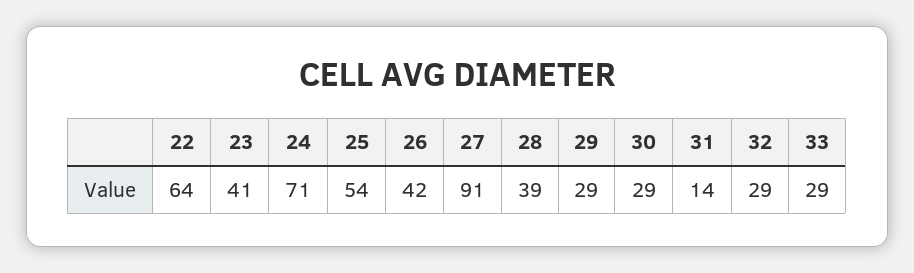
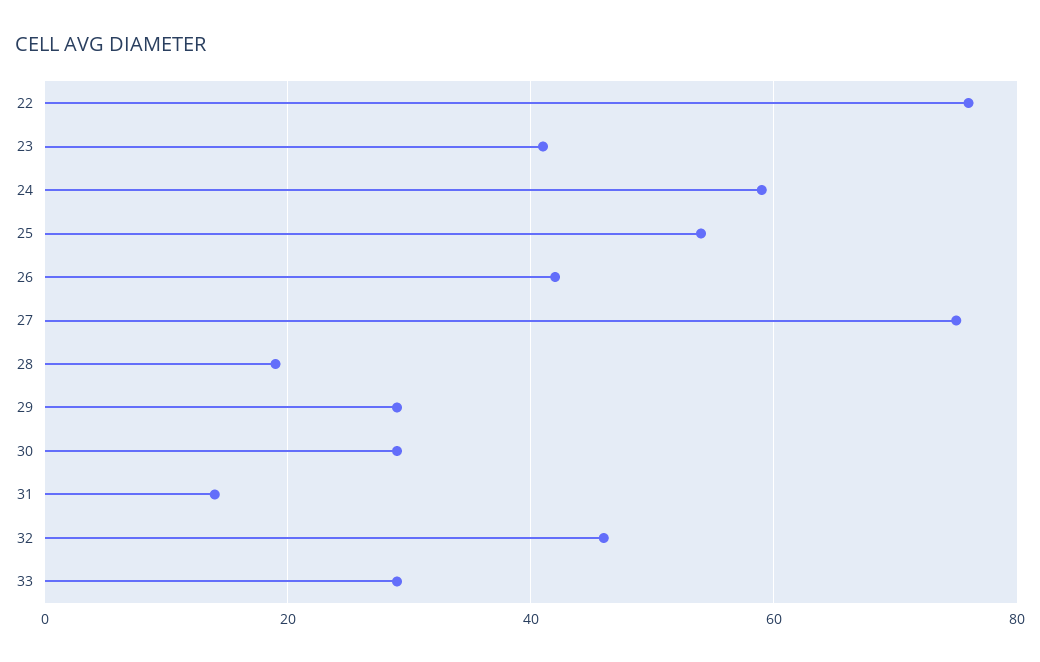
  {
-   "22": 64,
+   "22": 75,
    "23": 41,
-   "24": 71,
+   "24": 60,
    "25": 54,
    "26": 42,
-   "27": 91,
+   "27": 75,
-   "28": 39,
+   "28": 20,
    "29": 29,
    "30": 29,
    "31": 14,
-   "32": 29,
+   "32": 45,
    "33": 29
  }

